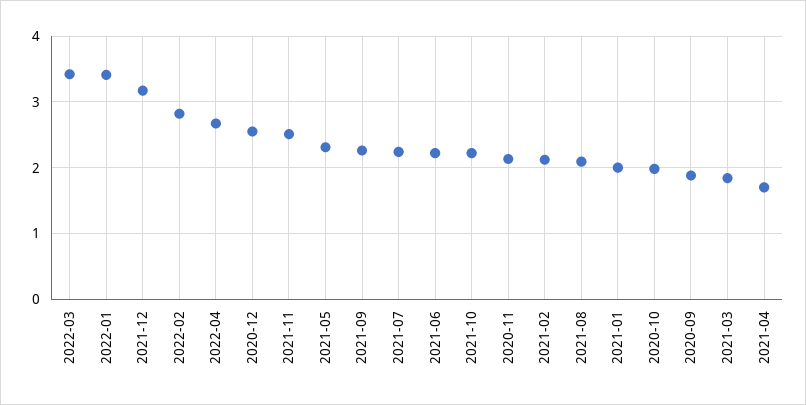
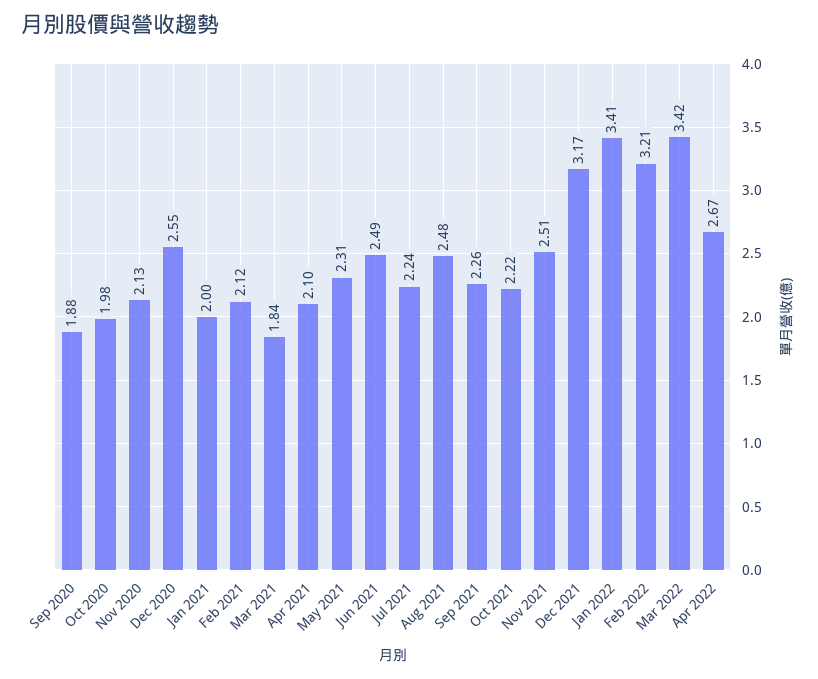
  {
    "2022-03": 3.42,
    "2022-01": 3.41,
    "2021-12": 3.17,
-   "2022-02": 2.8,
+   "2022-02": 3.21,
    "2022-04": 2.67,
    "2020-12": 2.55,
    "2021-11": 2.51,
    "2021-05": 2.31,
    "2021-09": 2.26,
    "2021-07": 2.24,
-   "2021-06": 2.2,
+   "2021-06": 2.49,
    "2021-10": 2.22,
    "2020-11": 2.13,
    "2021-02": 2.12,
-   "2021-08": 2.1,
+   "2021-08": 2.48,
    "2021-01": 2,
    "2020-10": 1.98,
    "2020-09": 1.88,
    "2021-03": 1.84,
-   "2021-04": 1.7
+   "2021-04": 2.1
  }

